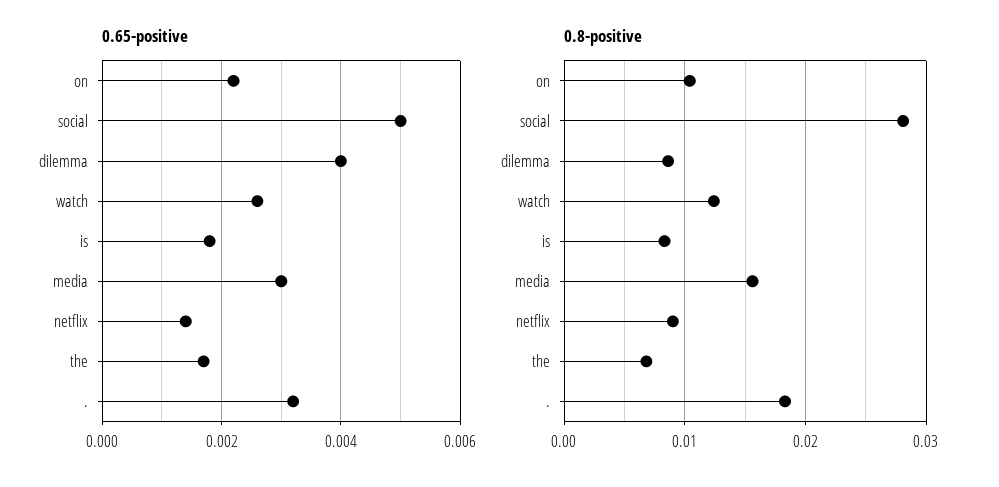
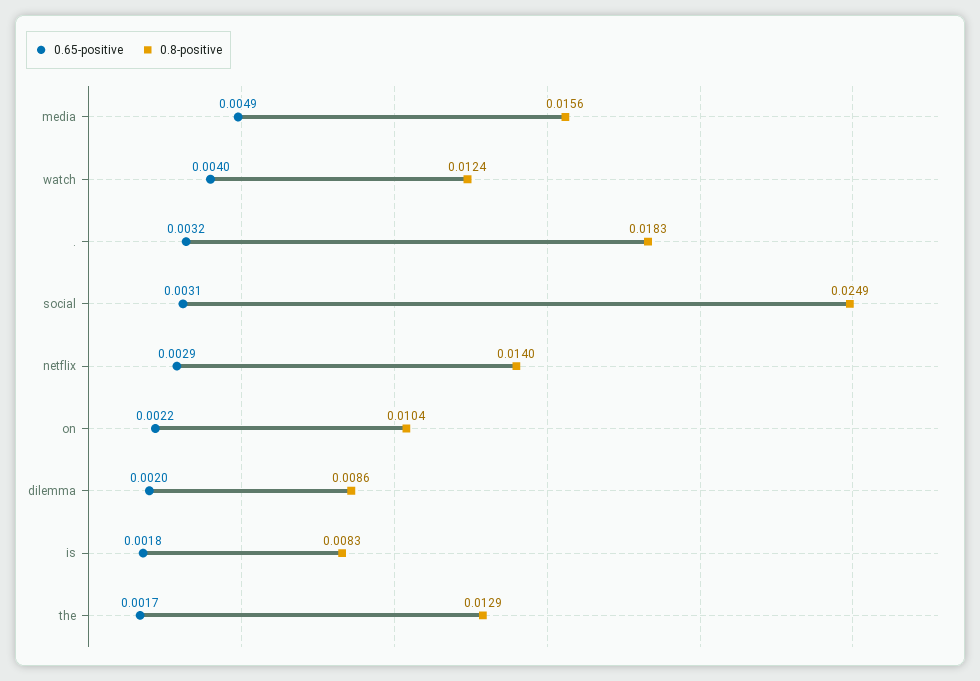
  {
    "0.65-positive": {
      "on": 0.0022,
-     "social": 0.005,
+     "social": 0.0031,
-     "dilemma": 0.004,
+     "dilemma": 0.002,
-     "watch": 0.0025,
+     "watch": 0.004,
      "is": 0.0018,
-     "media": 0.003,
+     "media": 0.0049,
-     "netflix": 0.0015,
+     "netflix": 0.0029,
      "the": 0.0017,
      ".": 0.0032
    },
    "0.8-positive": {
      "on": 0.0104,
-     "social": 0.028,
+     "social": 0.0249,
      "dilemma": 0.0086,
      "watch": 0.0124,
      "is": 0.0083,
      "media": 0.0156,
-     "netflix": 0.009,
+     "netflix": 0.014,
-     "the": 0.007,
+     "the": 0.0129,
      ".": 0.0183
    }
  }

